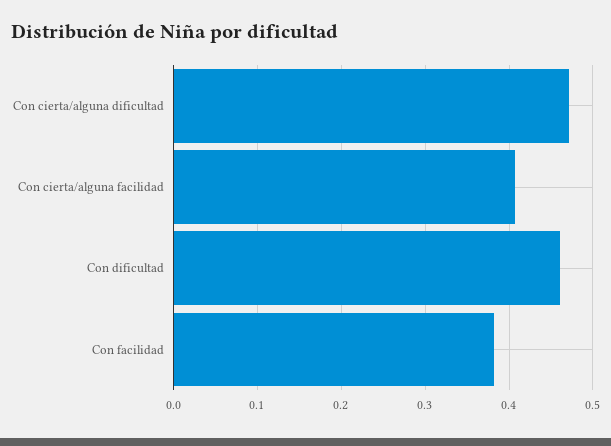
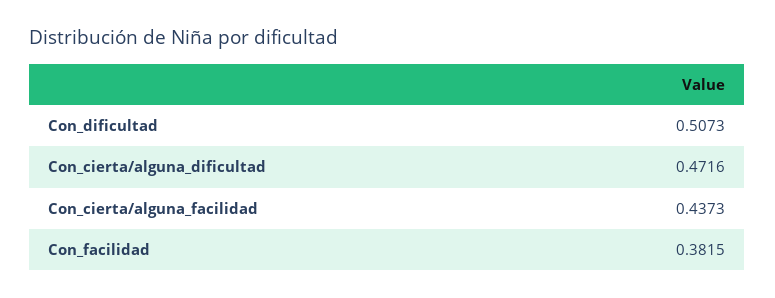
  {
    "Con cierta/alguna dificultad": 0.4716,
-   "Con cierta/alguna facilidad": 0.41,
+   "Con cierta/alguna facilidad": 0.4373,
-   "Con dificultad": 0.46,
+   "Con dificultad": 0.5073,
    "Con facilidad": 0.3815
  }

